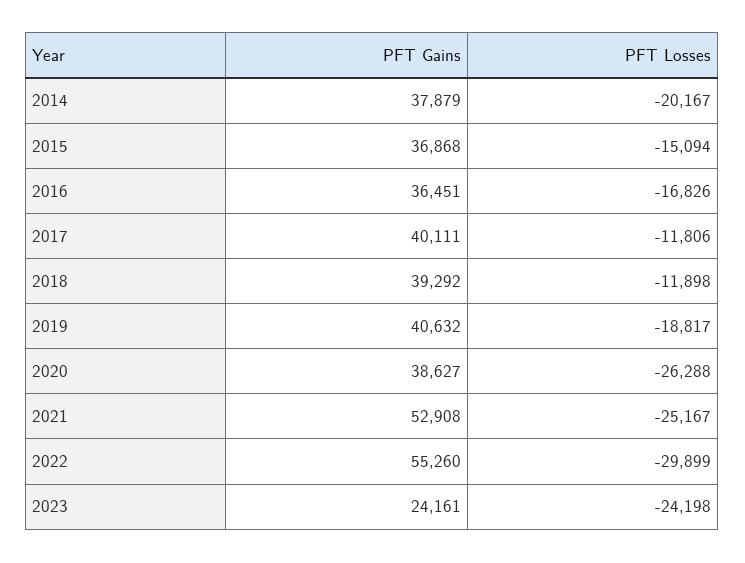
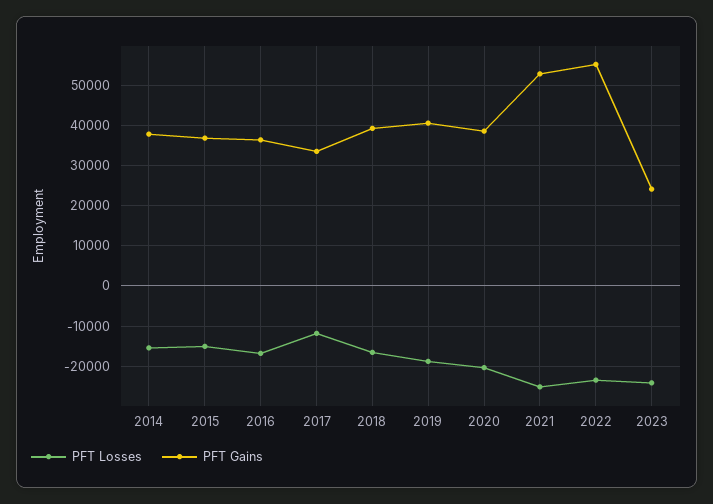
  {
    "PFT Gains": {
      "2014": 37879,
      "2015": 36868,
      "2016": 36451,
-     "2017": 40111,
+     "2017": 34000,
      "2018": 39292,
      "2019": 40632,
      "2020": 38627,
      "2021": 52908,
      "2022": 55260,
      "2023": 24161
    },
    "PFT Losses": {
-     "2014": -20167,
+     "2014": -16000,
      "2015": -15094,
      "2016": -16826,
      "2017": -11806,
-     "2018": -11898,
+     "2018": -16000,
      "2019": -18817,
-     "2020": -26288,
+     "2020": -20000,
      "2021": -25167,
-     "2022": -29899,
+     "2022": -24000,
      "2023": -24198
    }
  }

